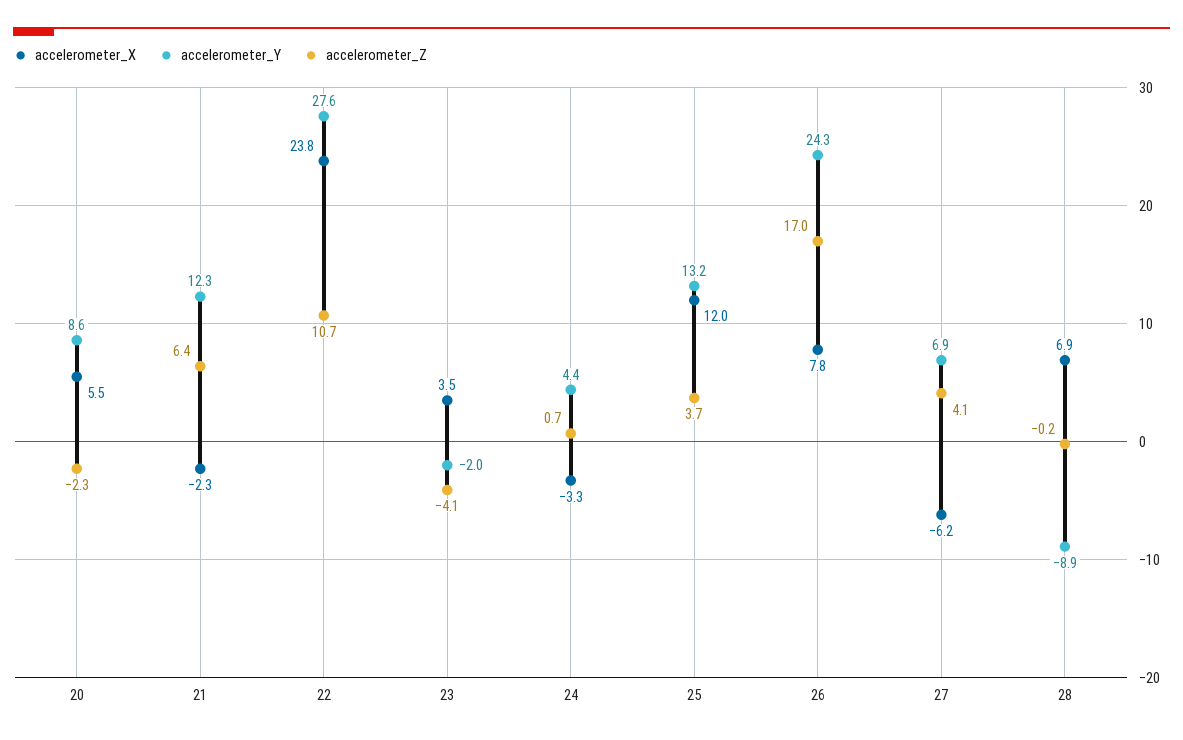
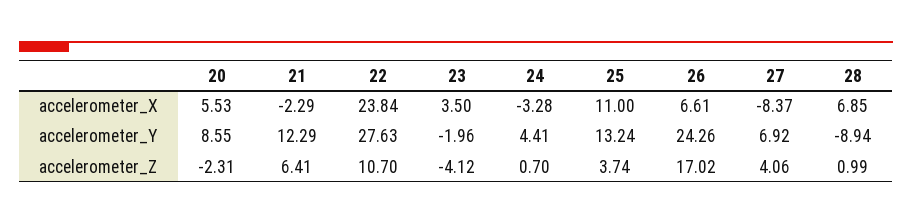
  {
    "accelerometer_X": {
      "20": 5.53,
      "21": -2.29,
      "22": 23.84,
      "23": 3.5,
      "24": -3.28,
-     "25": 12,
+     "25": 11,
-     "26": 7.8,
+     "26": 6.61,
-     "27": -6.2,
+     "27": -8.37,
      "28": 6.85
    },
    "accelerometer_Y": {
      "20": 8.55,
      "21": 12.29,
      "22": 27.63,
      "23": -1.96,
      "24": 4.41,
      "25": 13.24,
      "26": 24.26,
      "27": 6.92,
      "28": -8.94
    },
    "accelerometer_Z": {
      "20": -2.31,
      "21": 6.41,
      "22": 10.7,
      "23": -4.12,
      "24": 0.7,
      "25": 3.74,
      "26": 17.02,
      "27": 4.06,
-     "28": -0.2
+     "28": 0.99
    }
  }

